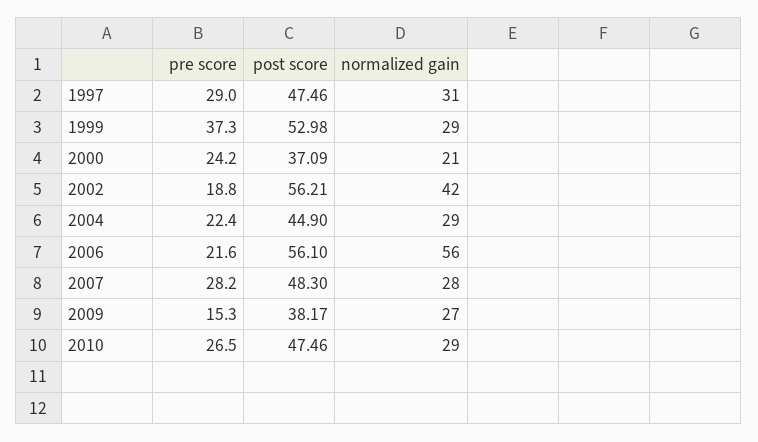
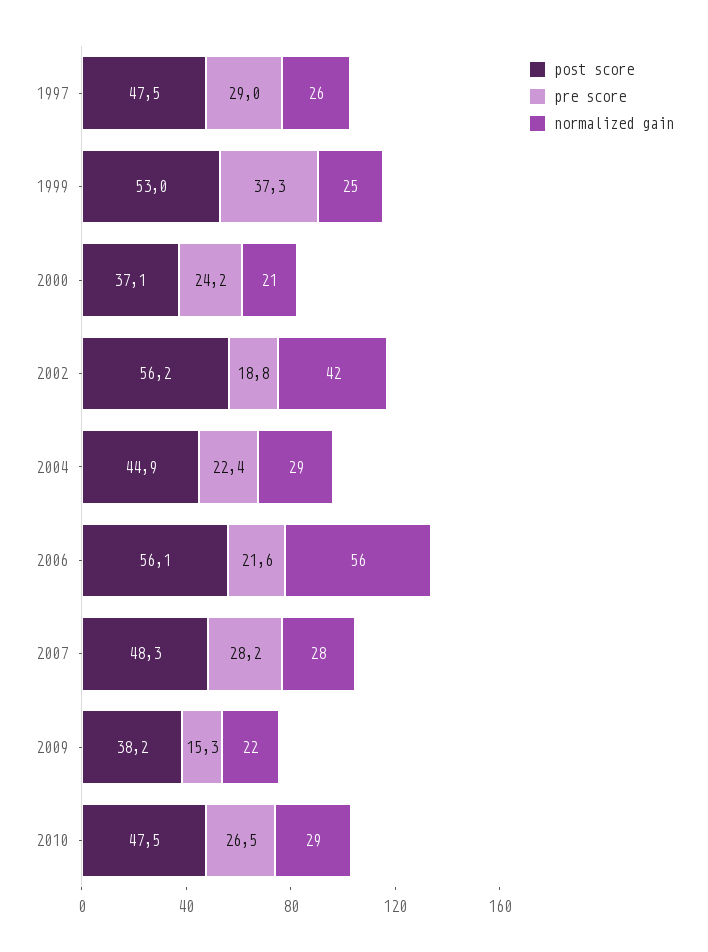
  {
    "pre score": {
      "1997": 29,
      "1999": 37.3,
      "2000": 24.2,
      "2002": 18.8,
      "2004": 22.4,
      "2006": 21.6,
      "2007": 28.2,
      "2009": 15.3,
      "2010": 26.5
    },
    "post score": {
      "1997": 47.46,
      "1999": 52.98,
      "2000": 37.09,
      "2002": 56.21,
      "2004": 44.9,
      "2006": 56.1,
      "2007": 48.3,
      "2009": 38.17,
      "2010": 47.46
    },
    "normalized gain": {
-     "1997": 31,
+     "1997": 26,
-     "1999": 29,
+     "1999": 25,
      "2000": 21,
      "2002": 42,
      "2004": 29,
      "2006": 56,
      "2007": 28,
-     "2009": 27,
+     "2009": 22,
      "2010": 29
    }
  }

